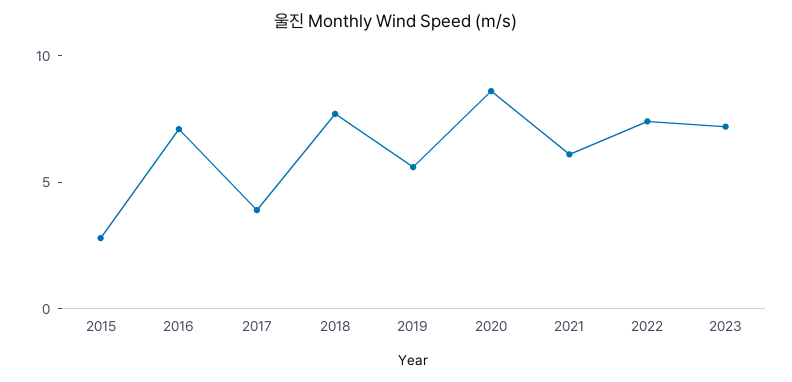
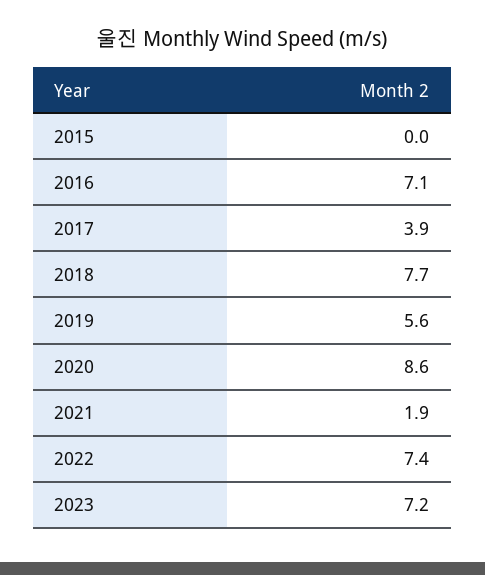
  {
-   "2015": 3,
+   "2015": 0,
    "2016": 7.1,
    "2017": 3.9,
    "2018": 7.7,
    "2019": 5.6,
    "2020": 8.6,
-   "2021": 6,
+   "2021": 1.9,
    "2022": 7.4,
    "2023": 7.2
  }

